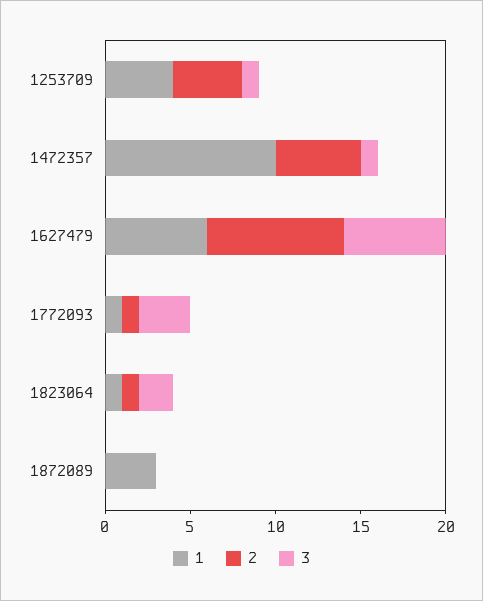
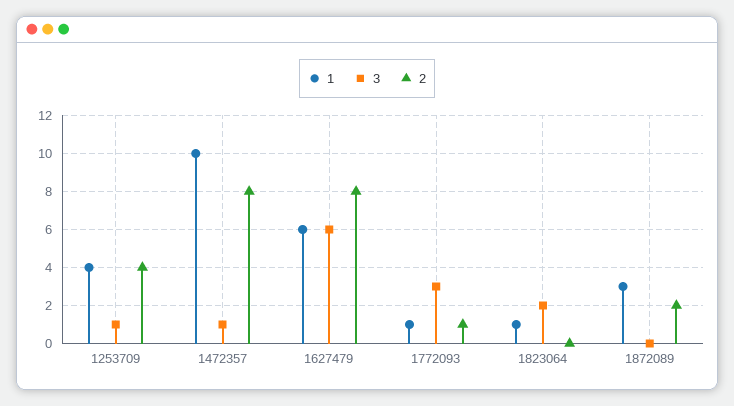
  {
    "1": {
      "1253709": 4,
      "1472357": 10,
      "1627479": 6,
      "1772093": 1,
      "1823064": 1,
      "1872089": 3
    },
    "2": {
      "1253709": 4,
-     "1472357": 5,
+     "1472357": 8,
      "1627479": 8,
      "1772093": 1,
-     "1823064": 1,
+     "1823064": 0,
-     "1872089": 0
+     "1872089": 2
    },
    "3": {
      "1253709": 1,
      "1472357": 1,
      "1627479": 6,
      "1772093": 3,
      "1823064": 2,
      "1872089": 0
    }
  }

